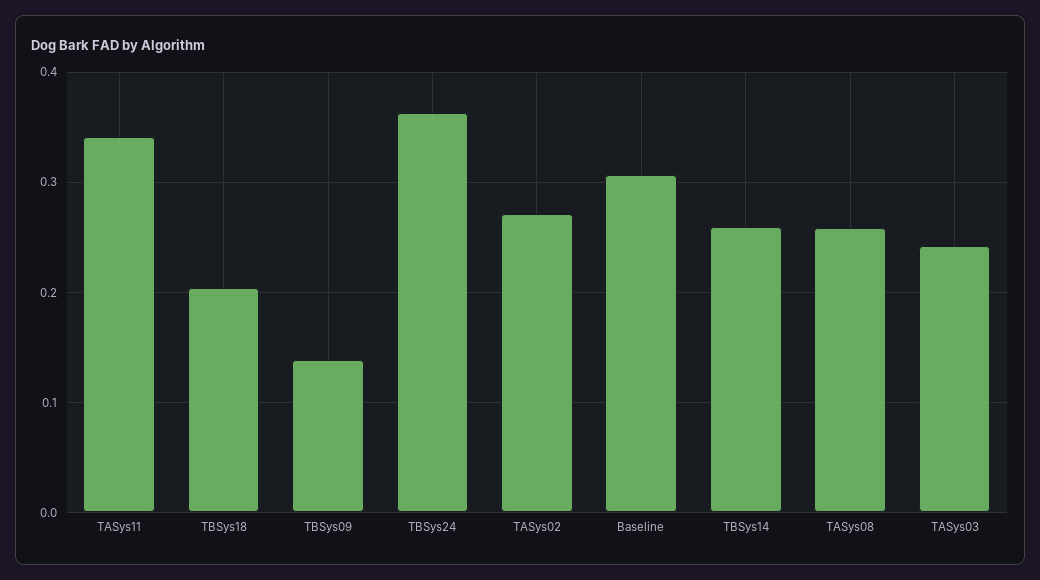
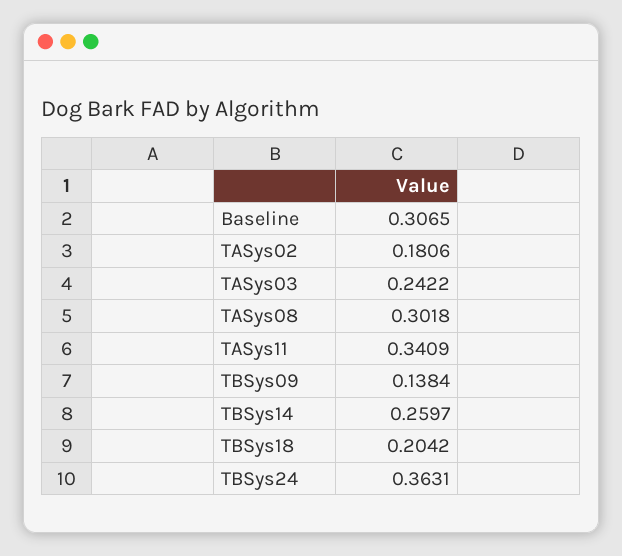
  {
    "TASys11": 0.3409,
    "TBSys18": 0.2042,
    "TBSys09": 0.1384,
    "TBSys24": 0.3631,
-   "TASys02": 0.27,
+   "TASys02": 0.1806,
    "Baseline": 0.3065,
    "TBSys14": 0.2597,
-   "TASys08": 0.26,
+   "TASys08": 0.3018,
    "TASys03": 0.2422
  }

